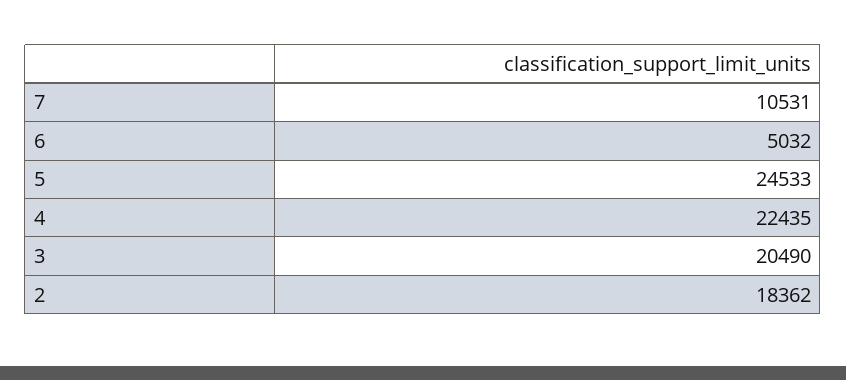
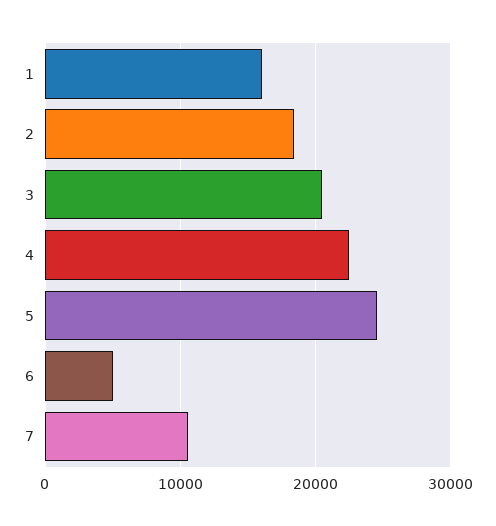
  {
    "7": 10531,
    "6": 5032,
    "5": 24533,
    "4": 22435,
    "3": 20490,
-   "2": 18362
+   "2": 18362,
+   "1": 16000
  }

